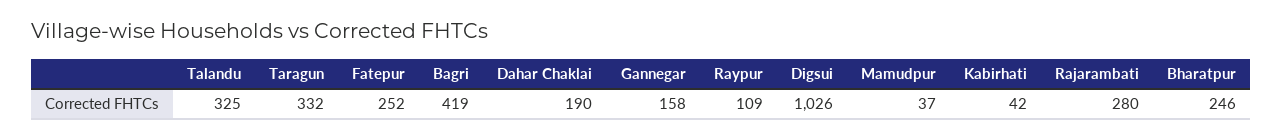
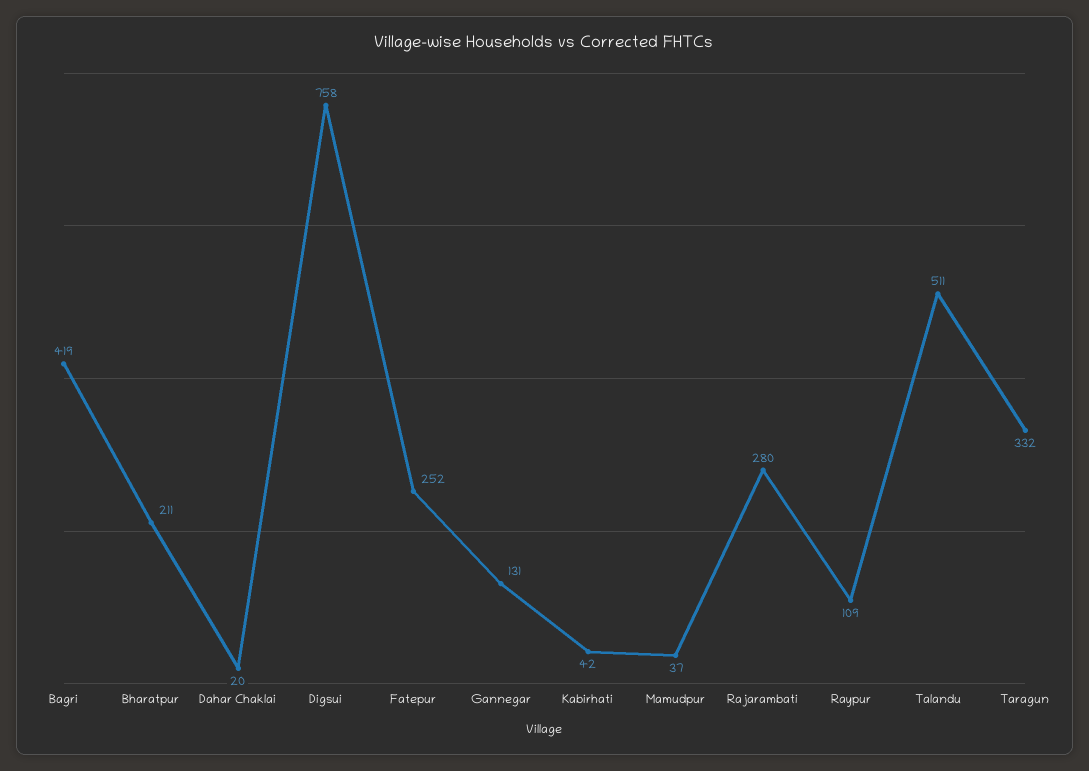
  {
-   "Talandu": 325,
+   "Talandu": 511,
    "Taragun": 332,
    "Fatepur": 252,
    "Bagri": 419,
-   "Dahar Chaklai": 190,
+   "Dahar Chaklai": 20,
-   "Gannegar": 158,
+   "Gannegar": 131,
    "Raypur": 109,
-   "Digsui": 1026,
+   "Digsui": 758,
    "Mamudpur": 37,
    "Kabirhati": 42,
    "Rajarambati": 280,
-   "Bharatpur": 246
+   "Bharatpur": 211
  }

